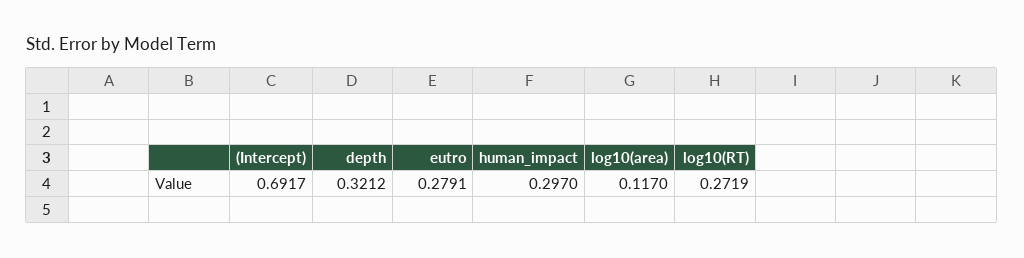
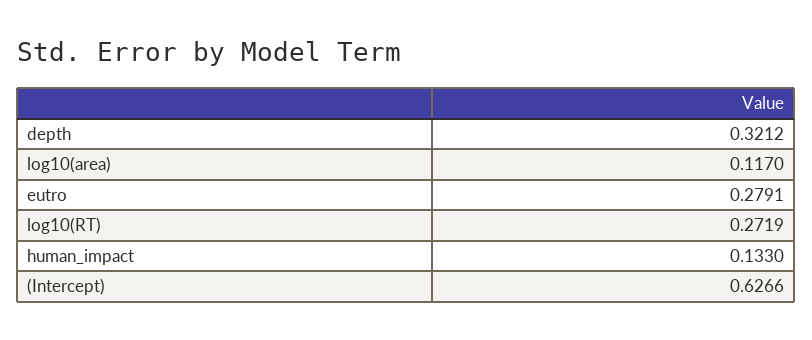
  {
-   "(Intercept)": 0.6917,
+   "(Intercept)": 0.6266,
    "depth": 0.3212,
    "eutro": 0.2791,
-   "human_impact": 0.297,
+   "human_impact": 0.133,
    "log10(area)": 0.117,
    "log10(RT)": 0.2719
  }

